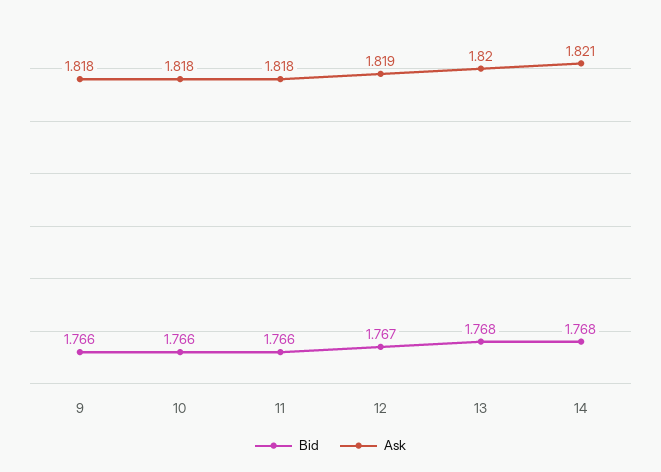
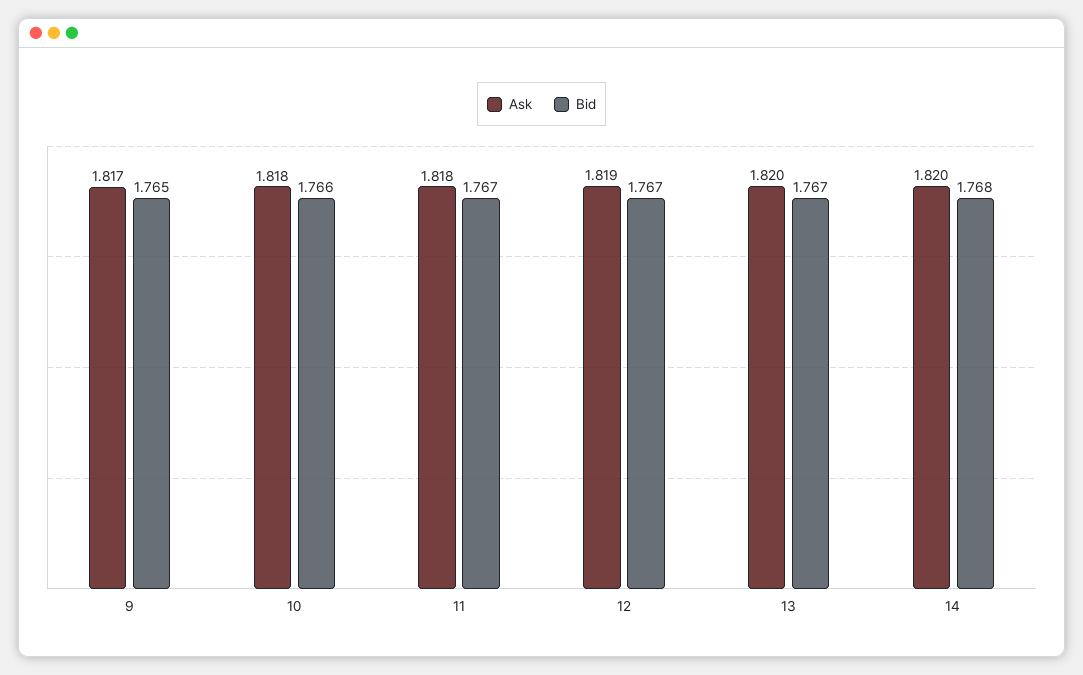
  {
    "Bid": {
-     "9": 1.766,
+     "9": 1.765,
      "10": 1.766,
-     "11": 1.766,
+     "11": 1.767,
      "12": 1.767,
-     "13": 1.768,
+     "13": 1.767,
      "14": 1.768
    },
    "Ask": {
-     "9": 1.818,
+     "9": 1.817,
      "10": 1.818,
      "11": 1.818,
      "12": 1.819,
      "13": 1.82,
-     "14": 1.821
+     "14": 1.82
    }
  }

